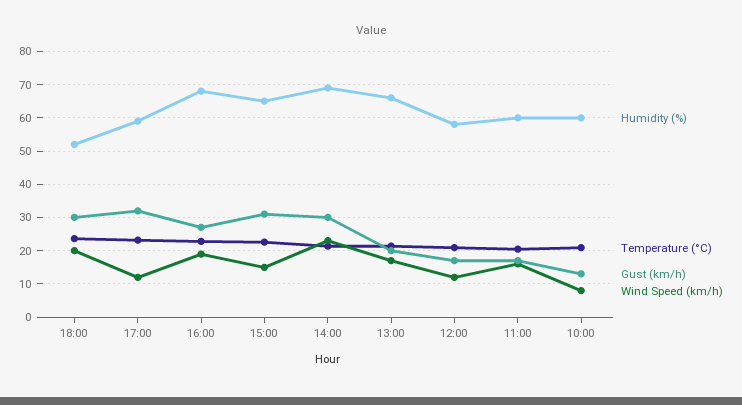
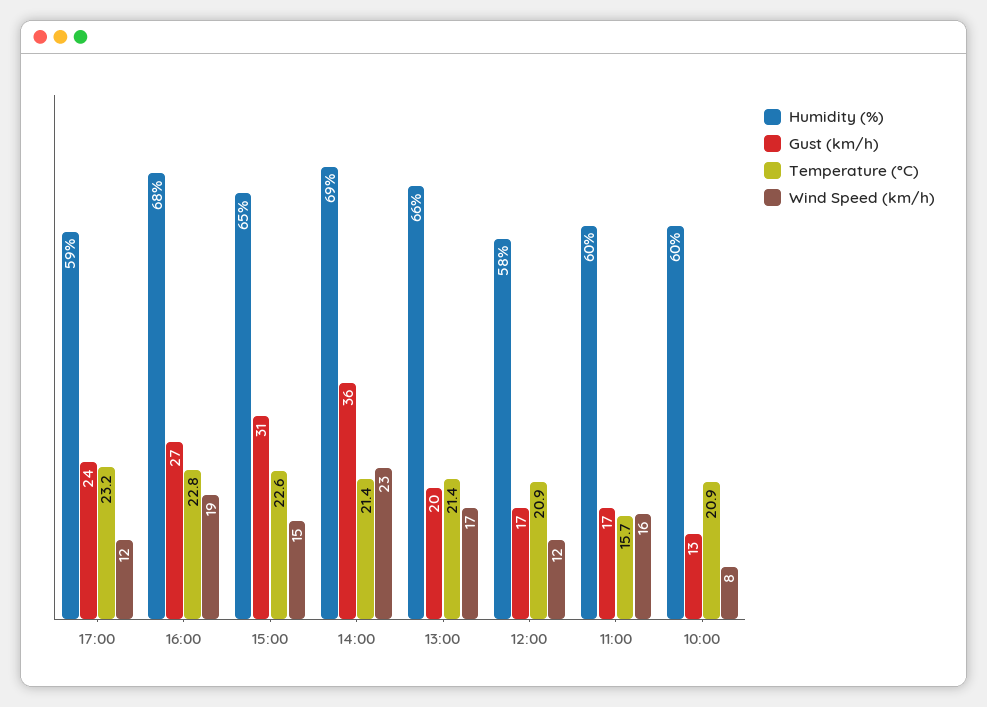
  {
    "Humidity (%)": {
-     "18:00": 52,
      "17:00": 59,
      "16:00": 68,
      "15:00": 65,
      "14:00": 69,
      "13:00": 66,
      "12:00": 58,
      "11:00": 60,
      "10:00": 60
    },
    "Temperature (°C)": {
-     "18:00": 24,
      "17:00": 23.2,
      "16:00": 22.8,
      "15:00": 22.6,
      "14:00": 21.4,
      "13:00": 21.4,
      "12:00": 20.9,
-     "11:00": 20,
+     "11:00": 15.7,
      "10:00": 20.9
    },
    "Gust (km/h)": {
-     "18:00": 30,
-     "17:00": 32,
+     "17:00": 24,
      "16:00": 27,
      "15:00": 31,
-     "14:00": 30,
+     "14:00": 36,
      "13:00": 20,
      "12:00": 17,
      "11:00": 17,
      "10:00": 13
    },
    "Wind Speed (km/h)": {
-     "18:00": 20,
      "17:00": 12,
      "16:00": 19,
      "15:00": 15,
      "14:00": 23,
      "13:00": 17,
      "12:00": 12,
      "11:00": 16,
      "10:00": 8
    }
  }

